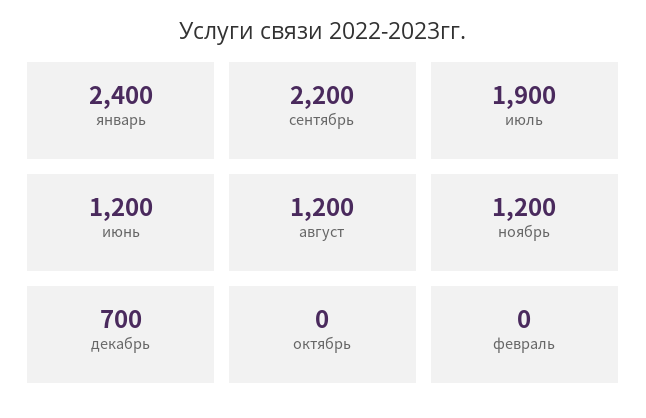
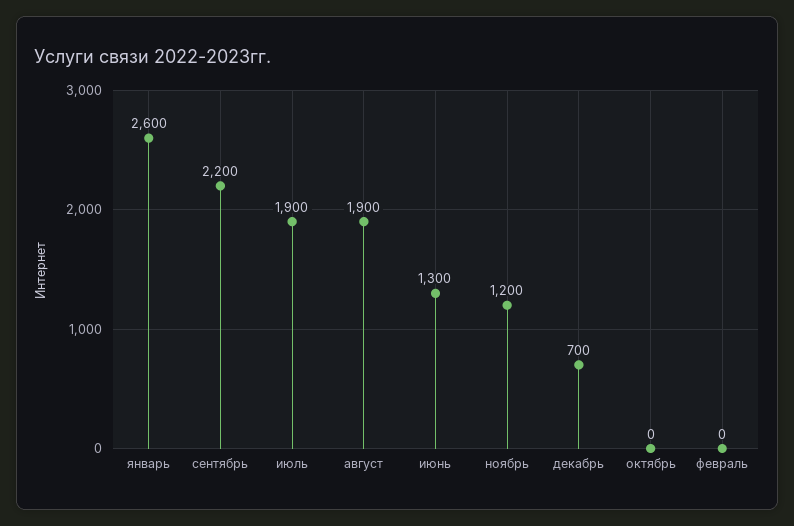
  {
-   "январь": 2400,
+   "январь": 2600,
    "сентябрь": 2200,
    "июль": 1900,
-   "июнь": 1200,
+   "июнь": 1300,
-   "август": 1200,
+   "август": 1900,
    "ноябрь": 1200,
    "декабрь": 700,
    "октябрь": 0,
    "февраль": 0
  }

